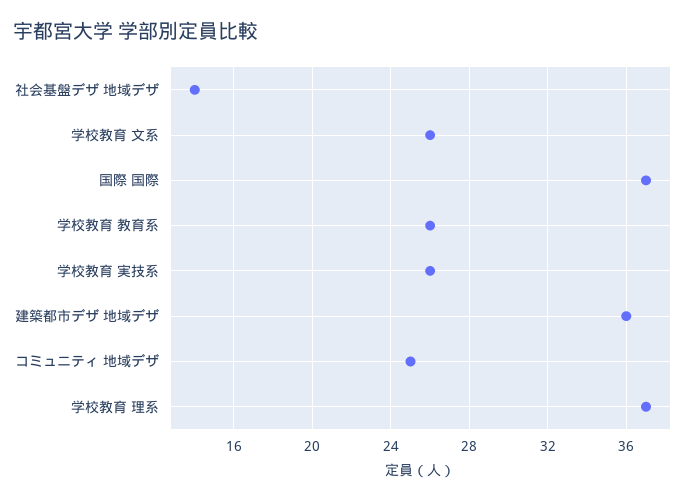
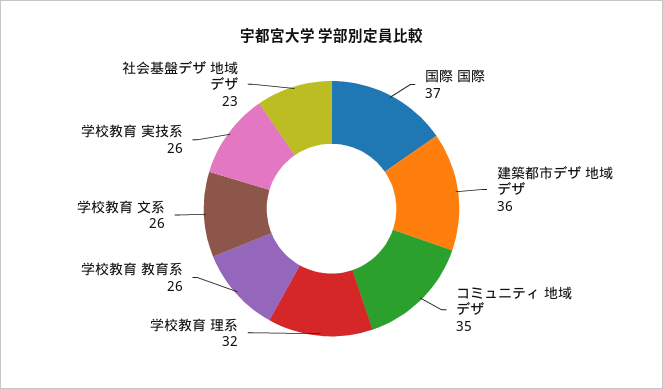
  {
-   "社会基盤デザ 地域デザ": 14,
+   "社会基盤デザ 地域デザ": 23,
    "学校教育 文系": 26,
    "国際 国際": 37,
    "学校教育 教育系": 26,
    "学校教育 実技系": 26,
    "建築都市デザ 地域デザ": 36,
-   "コミュニティ 地域デザ": 25,
+   "コミュニティ 地域デザ": 35,
-   "学校教育 理系": 37
+   "学校教育 理系": 32
  }

